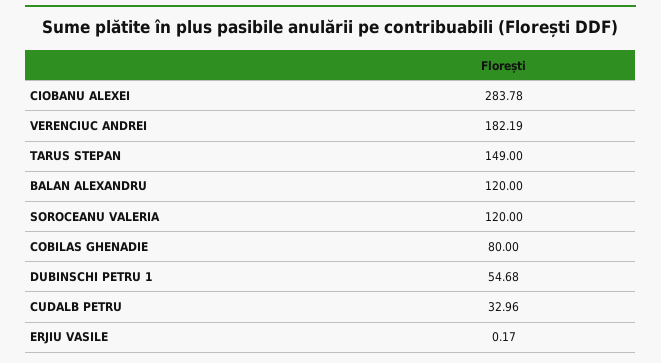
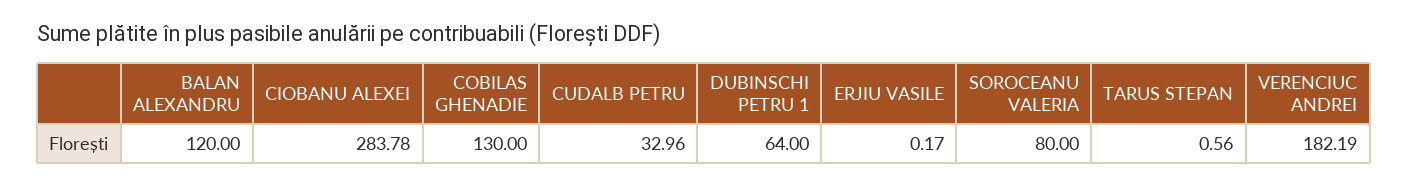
  {
    "CIOBANU ALEXEI": 283.78,
    "VERENCIUC ANDREI": 182.19,
-   "TARUS STEPAN": 149,
+   "TARUS STEPAN": 0.56,
    "BALAN ALEXANDRU": 120,
-   "SOROCEANU VALERIA": 120,
+   "SOROCEANU VALERIA": 80,
-   "COBILAS GHENADIE": 80,
+   "COBILAS GHENADIE": 130,
-   "DUBINSCHI PETRU 1": 54.68,
+   "DUBINSCHI PETRU 1": 64,
    "CUDALB PETRU": 32.96,
    "ERJIU VASILE": 0.17
  }

